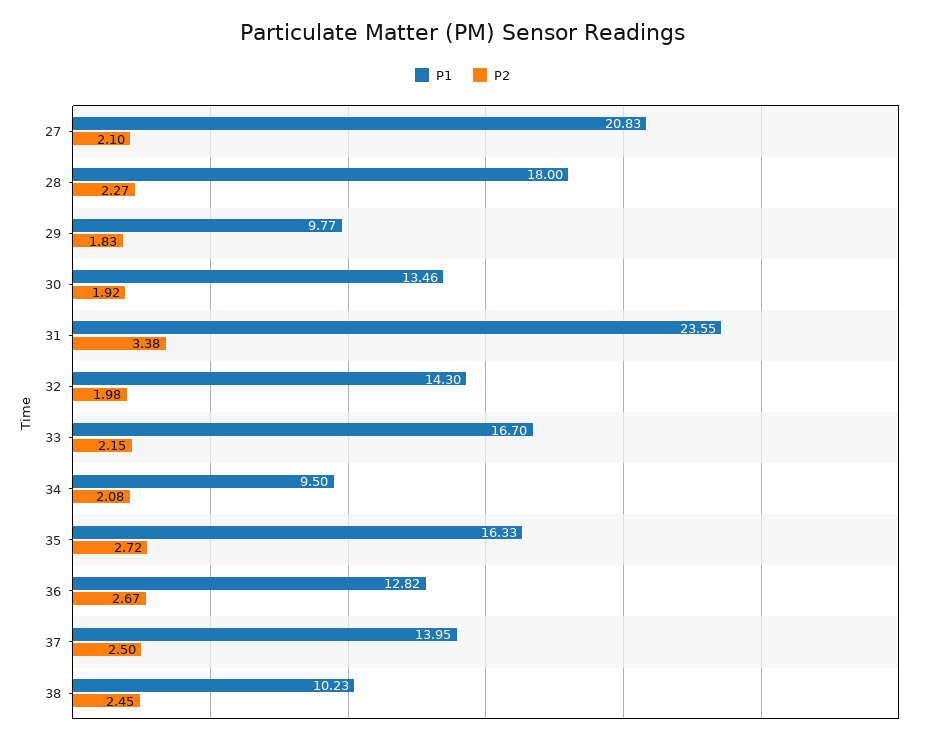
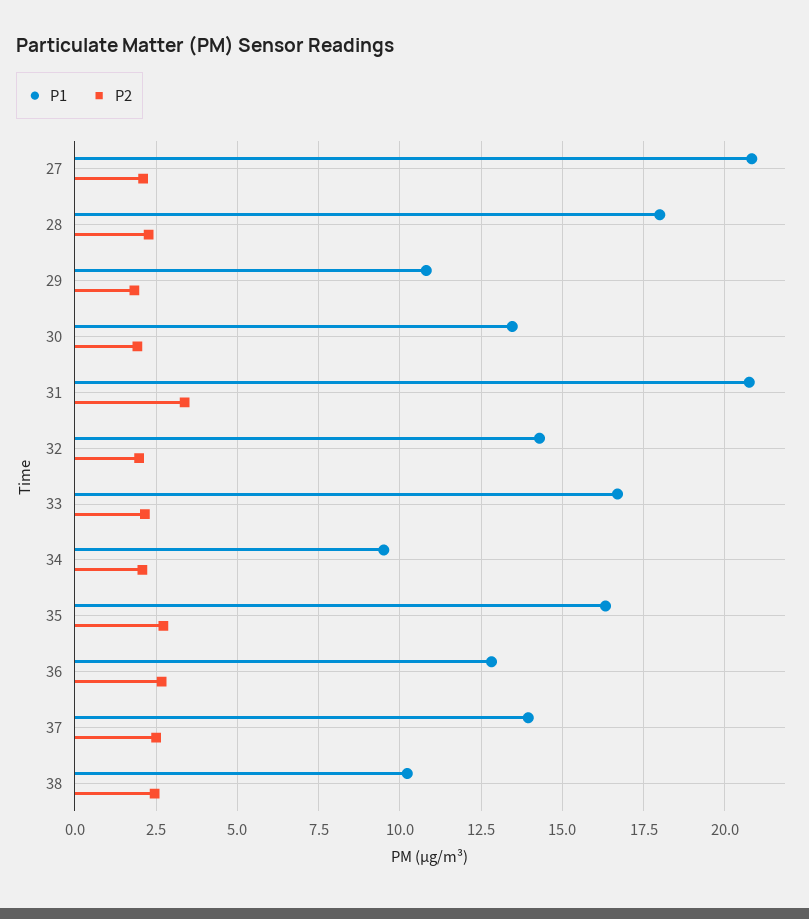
  {
    "P1": {
      "27": 20.83,
      "28": 18,
-     "29": 9.77,
+     "29": 10.75,
      "30": 13.46,
-     "31": 23.55,
+     "31": 20.75,
      "32": 14.3,
      "33": 16.7,
      "34": 9.5,
      "35": 16.33,
      "36": 12.82,
      "37": 13.95,
      "38": 10.23
    },
    "P2": {
      "27": 2.1,
      "28": 2.27,
      "29": 1.83,
      "30": 1.92,
      "31": 3.38,
      "32": 1.98,
      "33": 2.15,
      "34": 2.08,
      "35": 2.72,
      "36": 2.67,
      "37": 2.5,
      "38": 2.45
    }
  }

